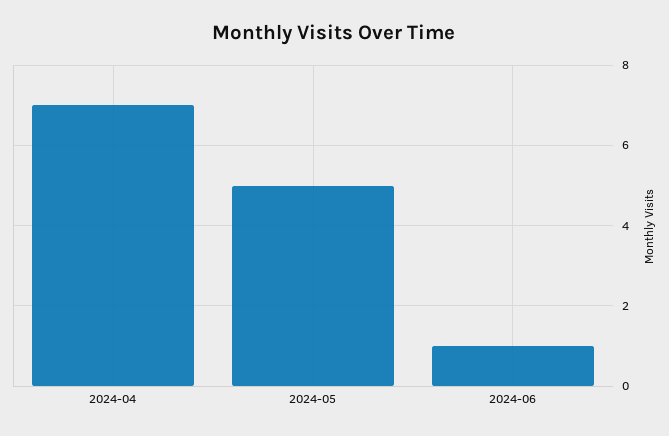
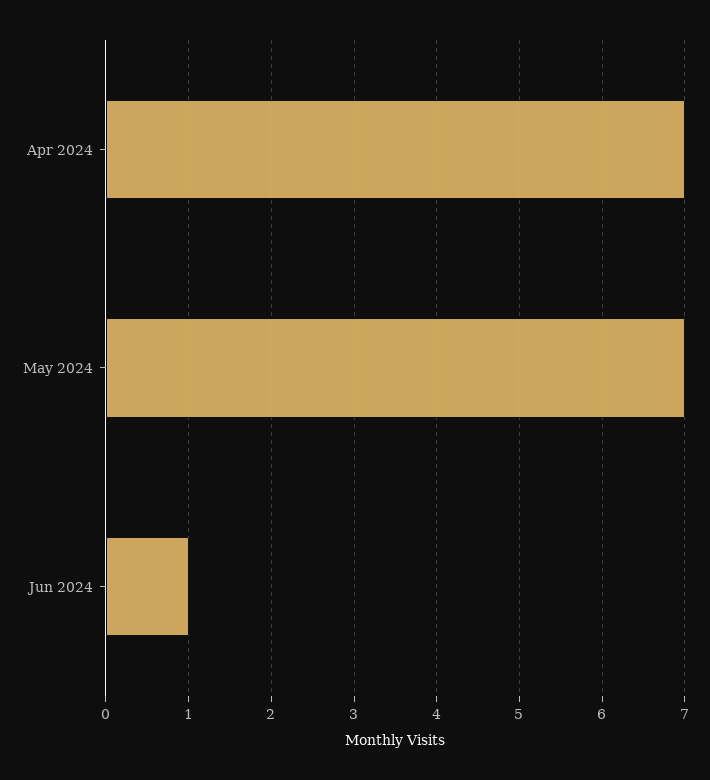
  {
    "2024-04": 7,
-   "2024-05": 5,
+   "2024-05": 7,
    "2024-06": 1
  }

